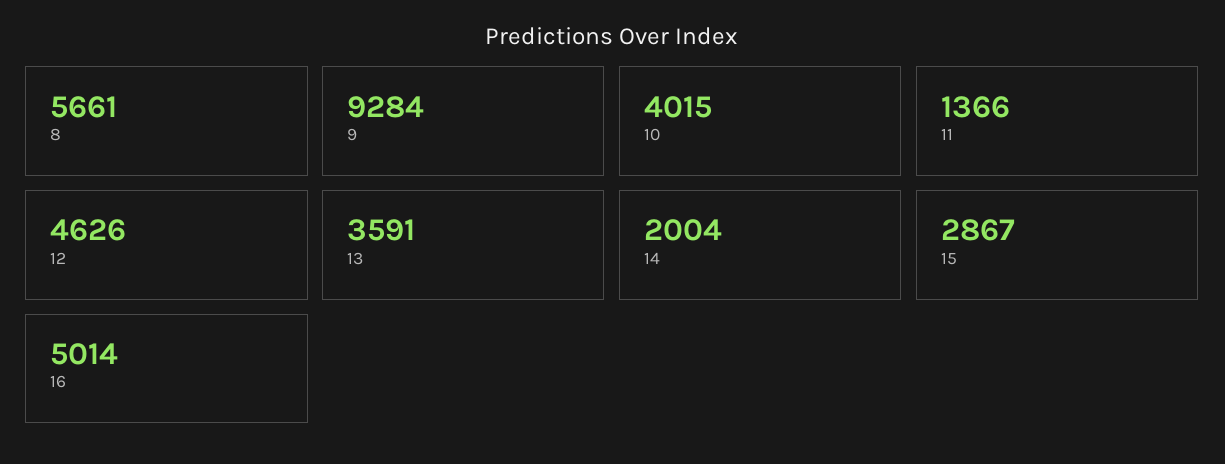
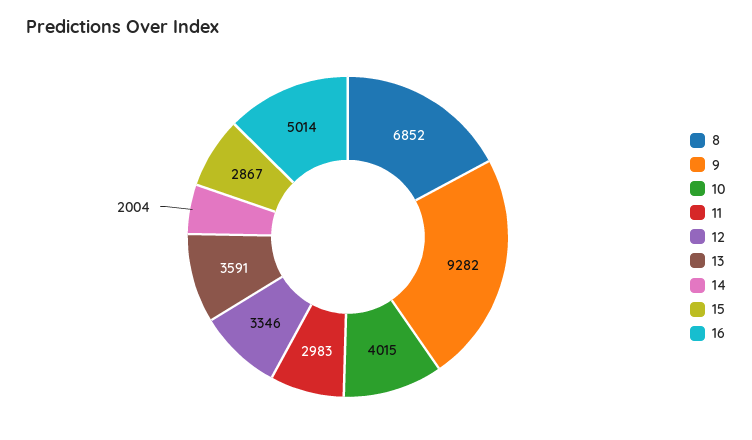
  {
-   "8": 5661,
+   "8": 6852,
-   "9": 9284,
+   "9": 9282,
    "10": 4015,
-   "11": 1366,
+   "11": 2983,
-   "12": 4626,
+   "12": 3346,
    "13": 3591,
    "14": 2004,
    "15": 2867,
    "16": 5014
  }

